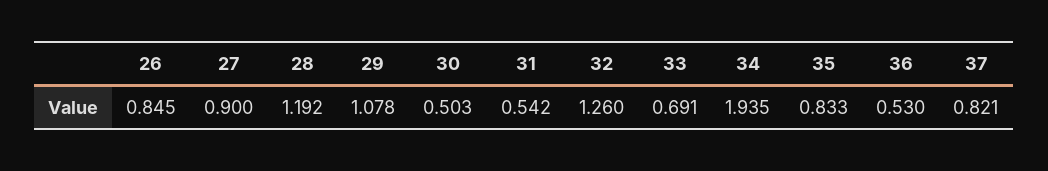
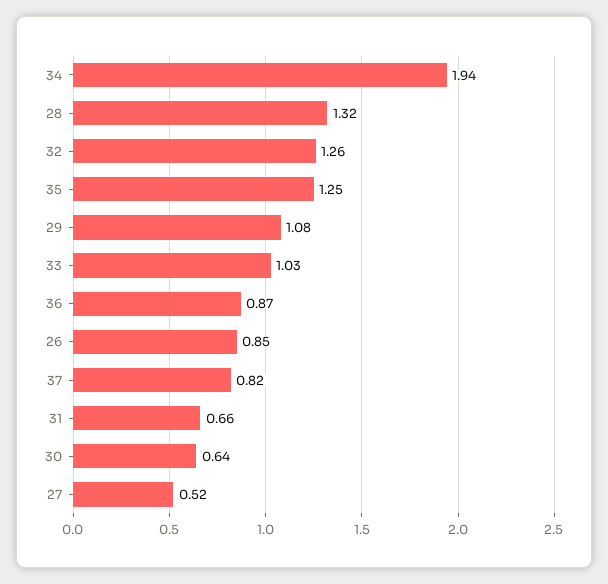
  {
    "26": 0.845,
-   "27": 0.9,
+   "27": 0.52,
-   "28": 1.192,
+   "28": 1.32,
    "29": 1.078,
-   "30": 0.503,
+   "30": 0.64,
-   "31": 0.542,
+   "31": 0.66,
    "32": 1.26,
-   "33": 0.691,
+   "33": 1.03,
    "34": 1.935,
-   "35": 0.833,
+   "35": 1.25,
-   "36": 0.53,
+   "36": 0.87,
    "37": 0.821
  }

